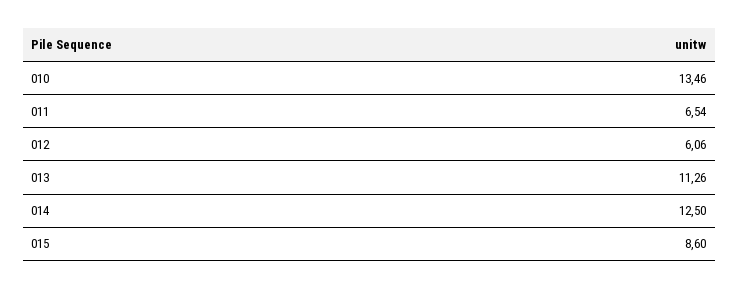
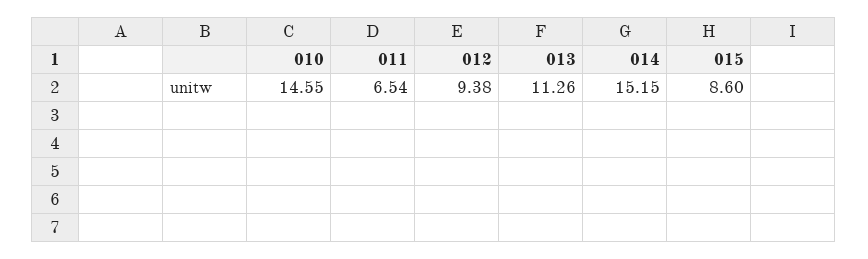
  {
-   "010": 13.46,
+   "010": 14.55,
    "011": 6.54,
-   "012": 6.06,
+   "012": 9.38,
    "013": 11.26,
-   "014": 12.5,
+   "014": 15.15,
    "015": 8.6
  }

